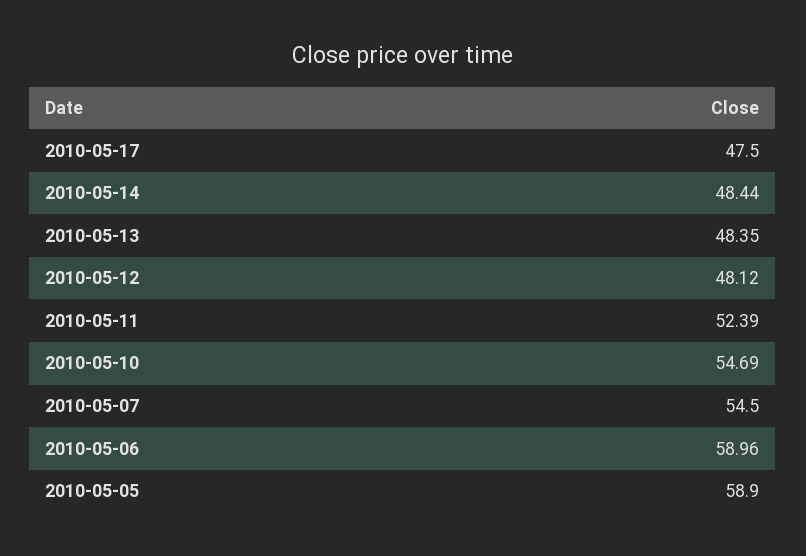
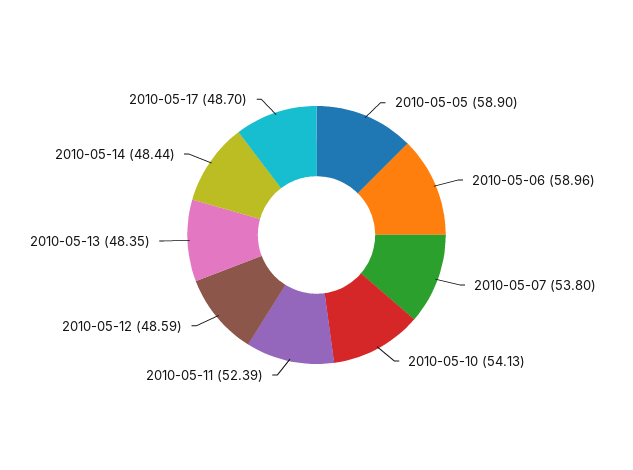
  {
-   "2010-05-17": 47.5,
+   "2010-05-17": 48.7,
    "2010-05-14": 48.44,
    "2010-05-13": 48.35,
-   "2010-05-12": 48.12,
+   "2010-05-12": 48.59,
    "2010-05-11": 52.39,
-   "2010-05-10": 54.69,
+   "2010-05-10": 54.13,
-   "2010-05-07": 54.5,
+   "2010-05-07": 53.8,
    "2010-05-06": 58.96,
    "2010-05-05": 58.9
  }

